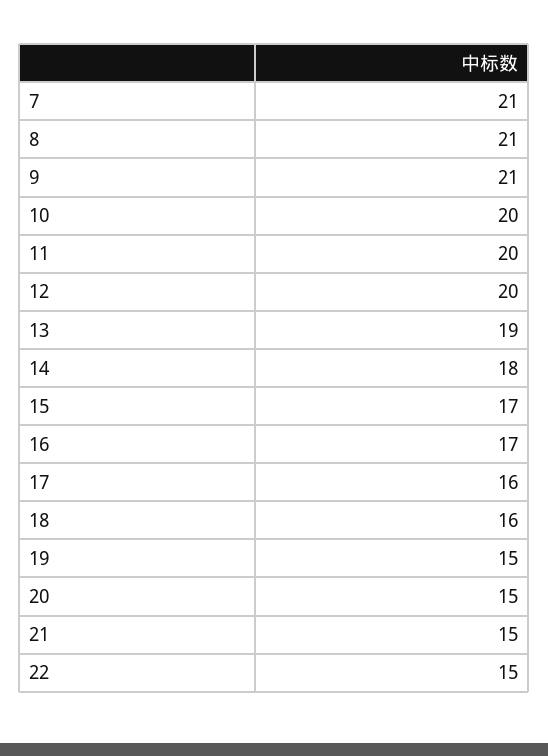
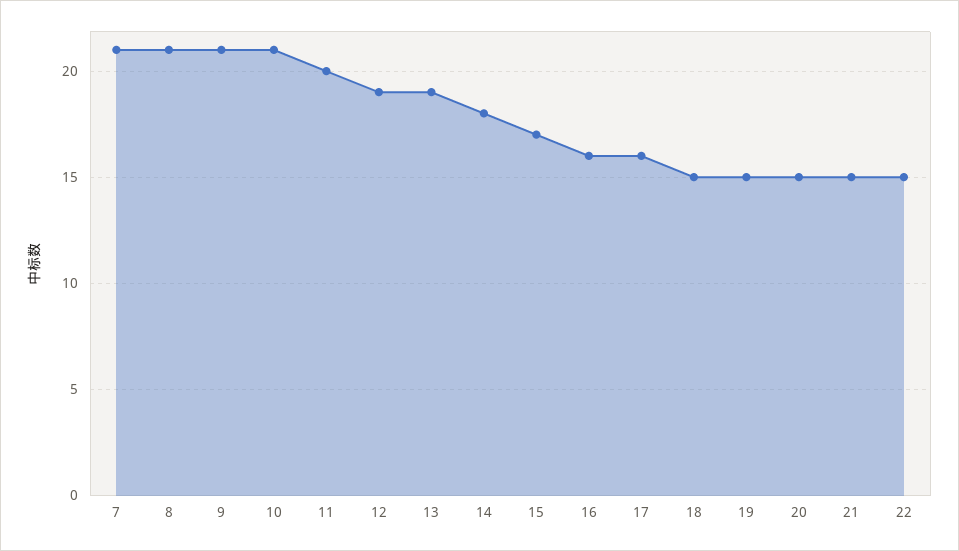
  {
    "7": 21,
    "8": 21,
    "9": 21,
-   "10": 20,
+   "10": 21,
    "11": 20,
-   "12": 20,
+   "12": 19,
    "13": 19,
    "14": 18,
    "15": 17,
-   "16": 17,
+   "16": 16,
    "17": 16,
-   "18": 16,
+   "18": 15,
    "19": 15,
    "20": 15,
    "21": 15,
    "22": 15
  }

